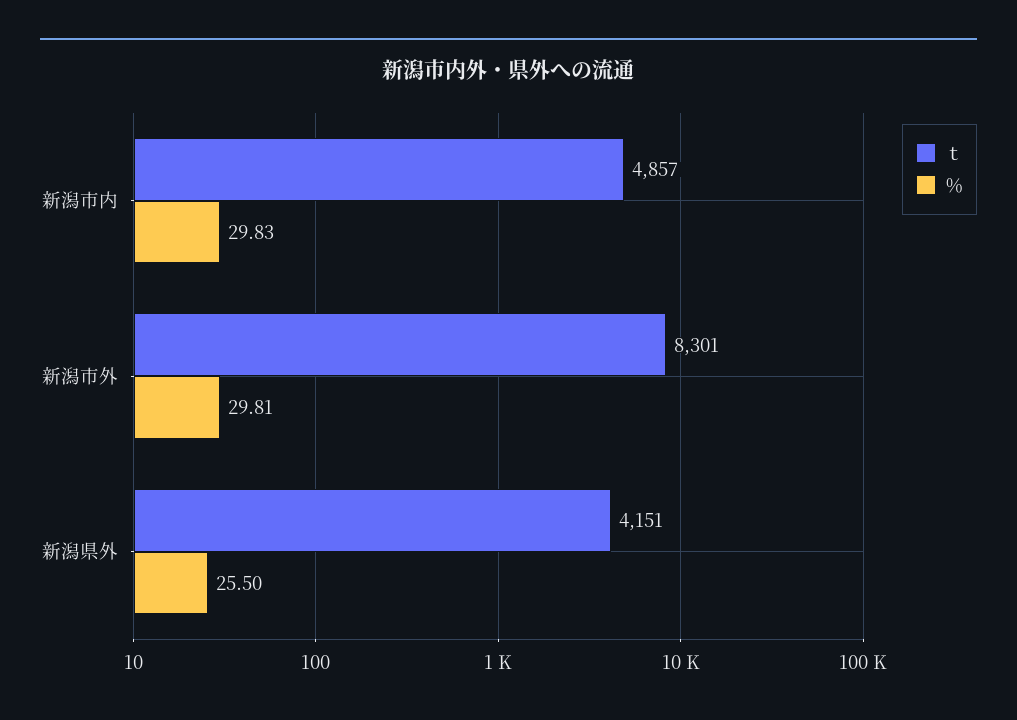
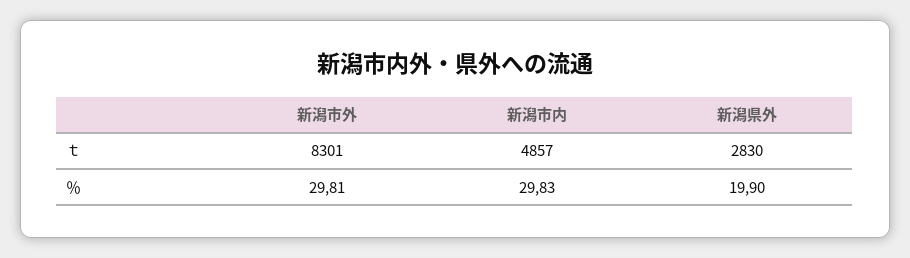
  {
    "ｔ": {
      "新潟市内": 4857,
      "新潟市外": 8301,
-     "新潟県外": 4151
+     "新潟県外": 2830
    },
    "％": {
      "新潟市内": 29.83,
      "新潟市外": 29.81,
-     "新潟県外": 25.5
+     "新潟県外": 19.9
    }
  }

